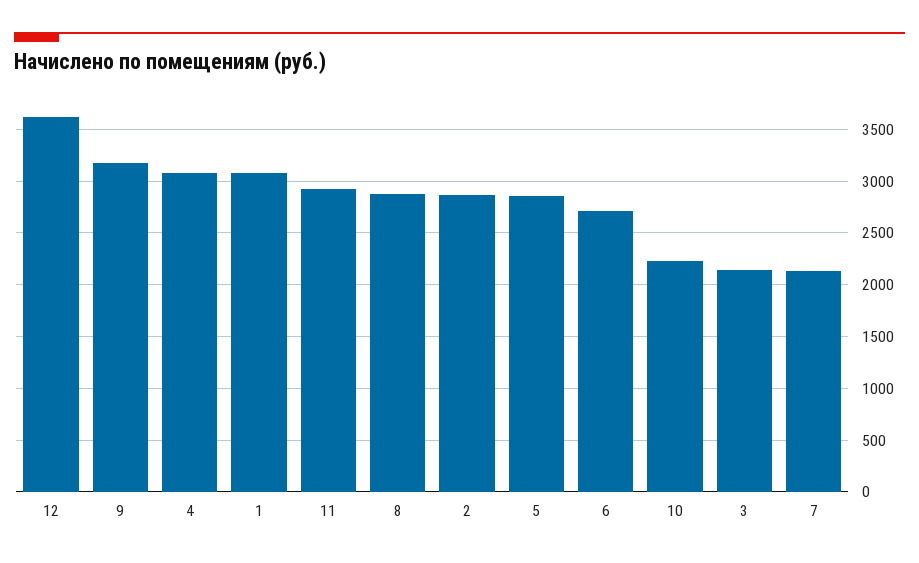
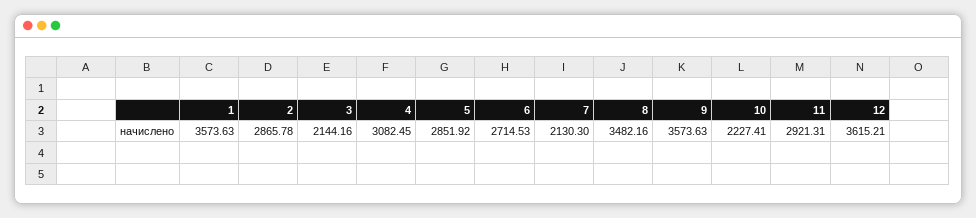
  {
    "12": 3615.21,
-   "9": 3200,
+   "9": 3573.63,
    "4": 3082.45,
-   "1": 3100,
+   "1": 3573.63,
    "11": 2921.31,
-   "8": 2900,
+   "8": 3482.16,
    "2": 2865.78,
    "5": 2851.92,
    "6": 2714.53,
    "10": 2227.41,
    "3": 2144.16,
    "7": 2130.3
  }

